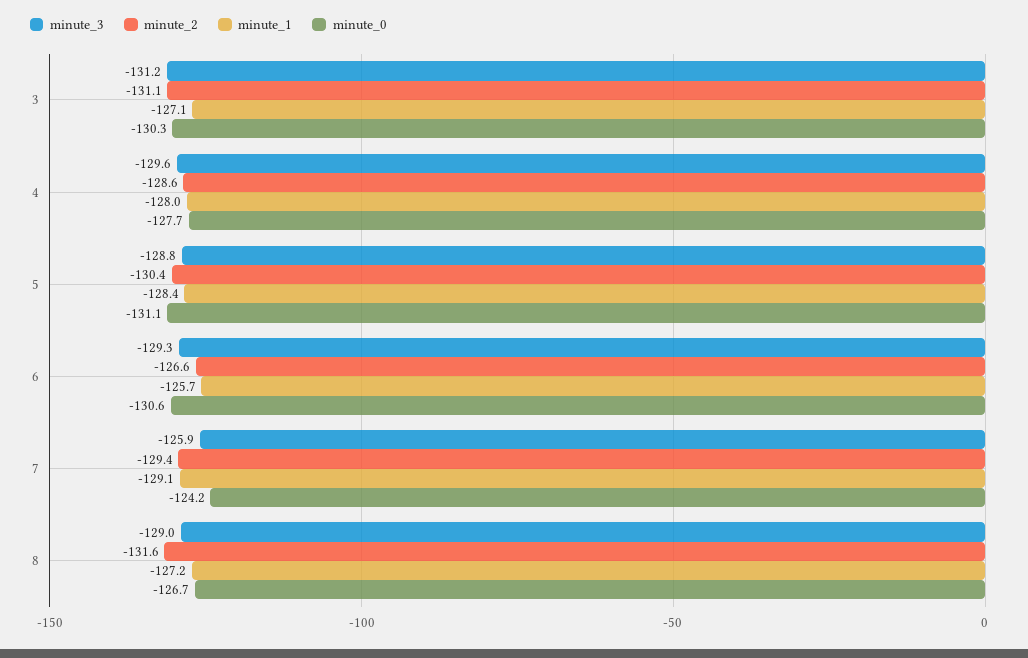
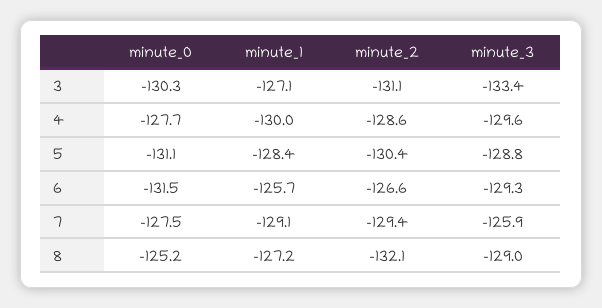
  {
    "minute_3": {
-     "3": -131.2,
+     "3": -133.4,
      "4": -129.6,
      "5": -128.8,
      "6": -129.3,
      "7": -125.9,
      "8": -129
    },
    "minute_2": {
      "3": -131.1,
      "4": -128.6,
      "5": -130.4,
      "6": -126.6,
      "7": -129.4,
-     "8": -131.6
+     "8": -132.1
    },
    "minute_1": {
      "3": -127.1,
-     "4": -128,
+     "4": -130,
      "5": -128.4,
      "6": -125.7,
      "7": -129.1,
      "8": -127.2
    },
    "minute_0": {
      "3": -130.3,
      "4": -127.7,
      "5": -131.1,
-     "6": -130.6,
+     "6": -131.5,
-     "7": -124.2,
+     "7": -127.5,
-     "8": -126.7
+     "8": -125.2
    }
  }

